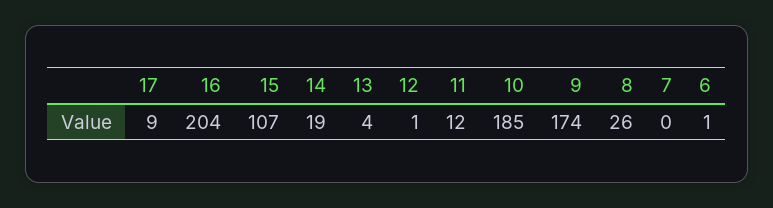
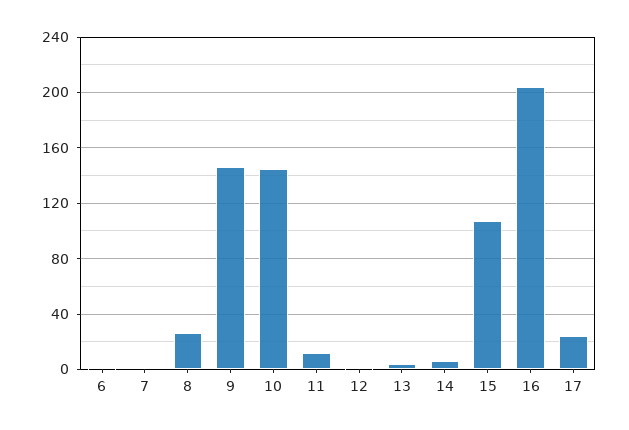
  {
-   "17": 9,
+   "17": 25,
    "16": 204,
    "15": 107,
-   "14": 19,
+   "14": 5,
    "13": 4,
    "12": 1,
    "11": 12,
-   "10": 185,
+   "10": 145,
-   "9": 174,
+   "9": 145,
    "8": 26,
    "7": 0,
    "6": 1
  }

